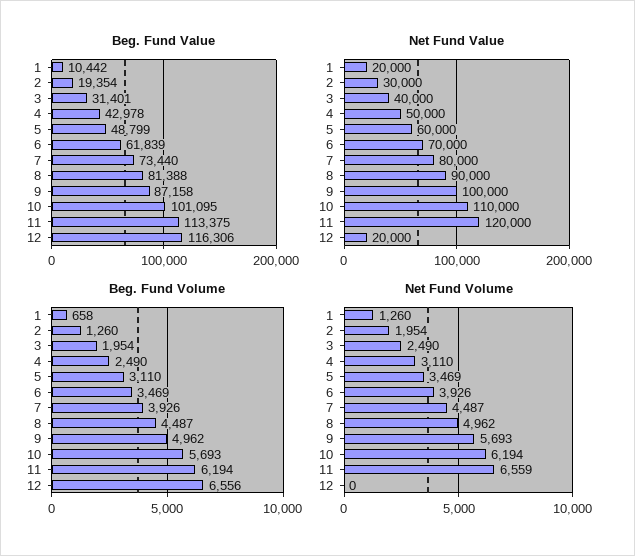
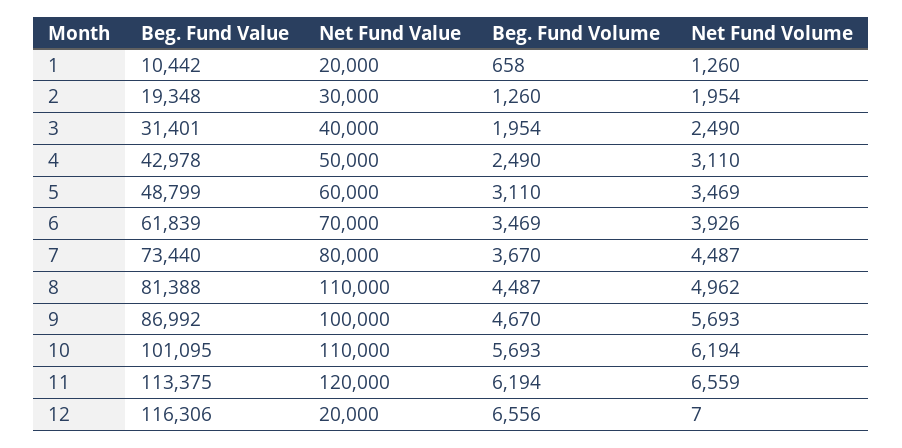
  {
    "Beg. Fund Value": {
      "1": 10442,
-     "2": 19354,
+     "2": 19348,
      "3": 31401,
      "4": 42978,
      "5": 48799,
      "6": 61839,
      "7": 73440,
      "8": 81388,
-     "9": 87158,
+     "9": 86992,
      "10": 101095,
      "11": 113375,
      "12": 116306
    },
    "Net Fund Value": {
      "1": 20000,
      "2": 30000,
      "3": 40000,
      "4": 50000,
      "5": 60000,
      "6": 70000,
      "7": 80000,
-     "8": 90000,
+     "8": 110000,
      "9": 100000,
      "10": 110000,
      "11": 120000,
      "12": 20000
    },
    "Beg. Fund Volume": {
      "1": 658,
      "2": 1260,
      "3": 1954,
      "4": 2490,
      "5": 3110,
      "6": 3469,
-     "7": 3926,
+     "7": 3670,
      "8": 4487,
-     "9": 4962,
+     "9": 4670,
      "10": 5693,
      "11": 6194,
      "12": 6556
    },
    "Net Fund Volume": {
      "1": 1260,
      "2": 1954,
      "3": 2490,
      "4": 3110,
      "5": 3469,
      "6": 3926,
      "7": 4487,
      "8": 4962,
      "9": 5693,
      "10": 6194,
      "11": 6559,
-     "12": 0
+     "12": 7
    }
  }

